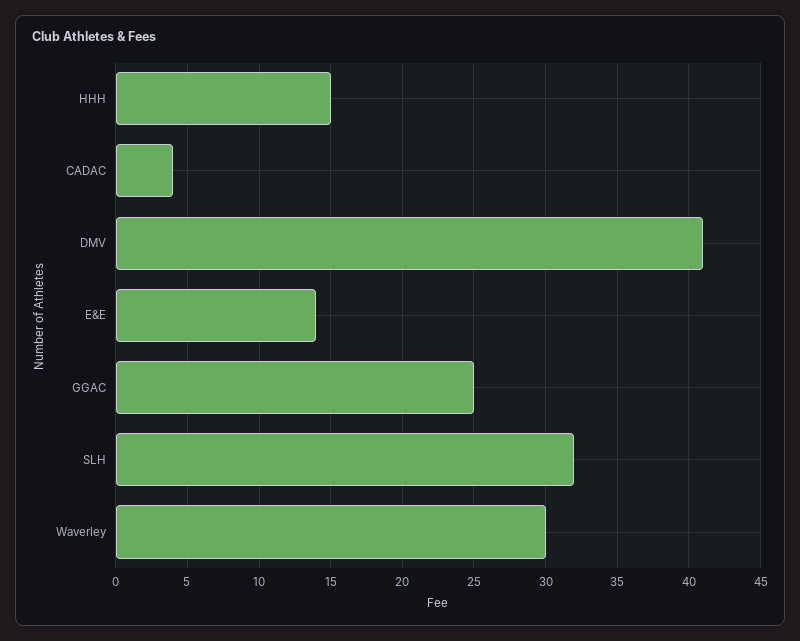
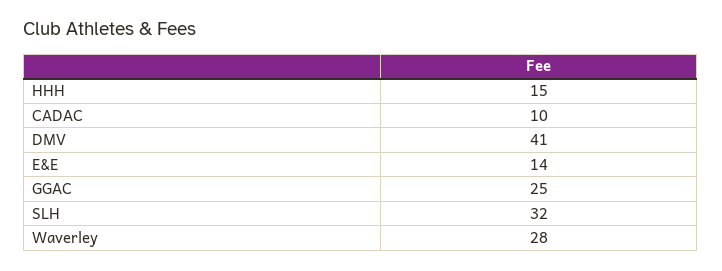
  {
    "HHH": 15,
-   "CADAC": 4,
+   "CADAC": 10,
    "DMV": 41,
    "E&E": 14,
    "GGAC": 25,
    "SLH": 32,
-   "Waverley": 30
+   "Waverley": 28
  }

